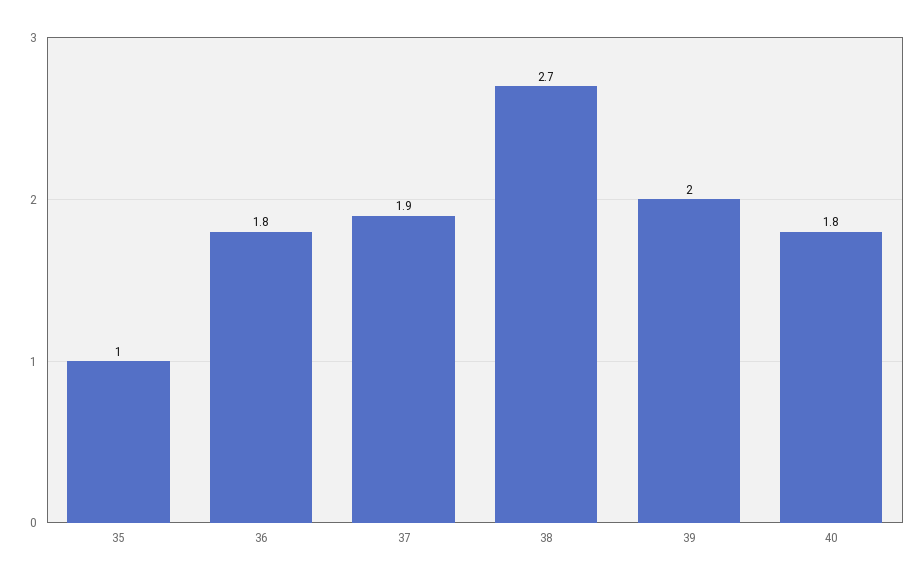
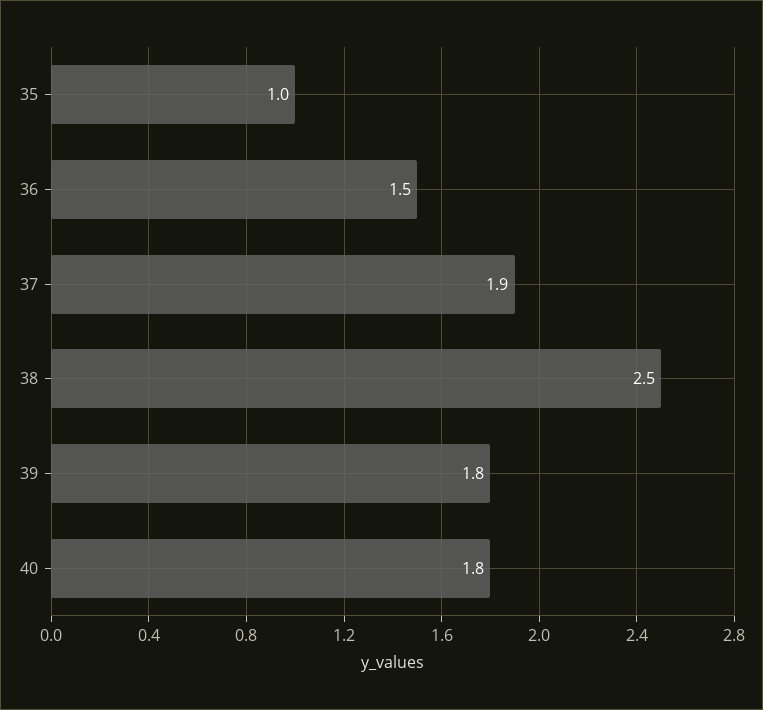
  {
    "35": 1,
-   "36": 1.8,
+   "36": 1.5,
    "37": 1.9,
-   "38": 2.7,
+   "38": 2.5,
-   "39": 2,
+   "39": 1.8,
    "40": 1.8
  }

